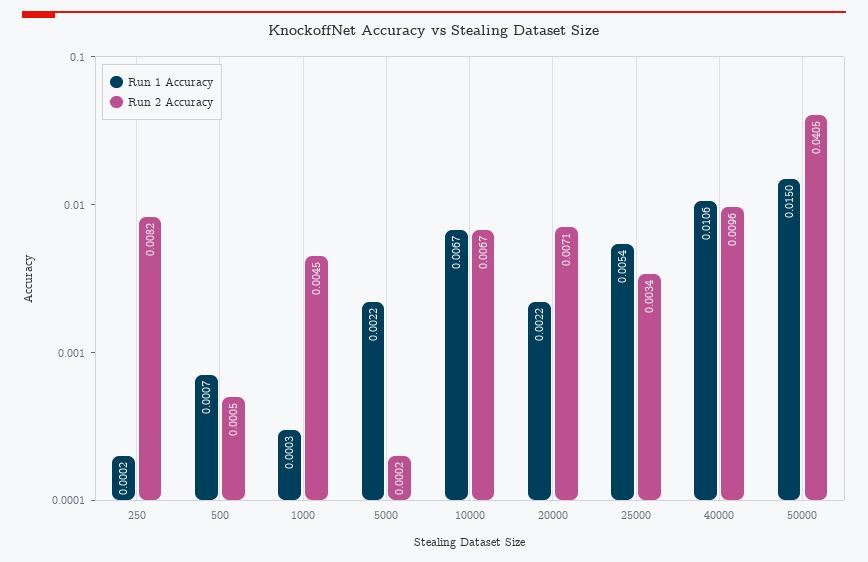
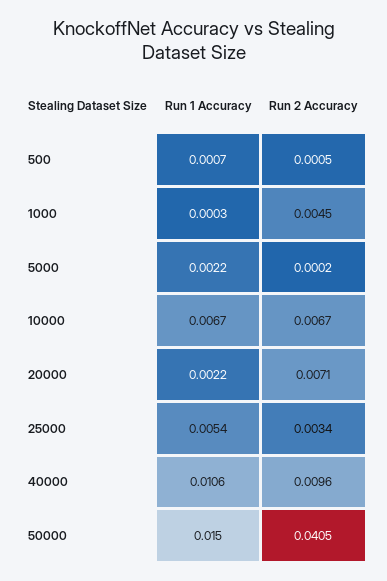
  {
    "Run 1 Accuracy": {
-     "250": 0.0002,
      "500": 0.0007,
      "1000": 0.0003,
      "5000": 0.0022,
      "10000": 0.0067,
      "20000": 0.0022,
      "25000": 0.0054,
      "40000": 0.0106,
      "50000": 0.015
    },
    "Run 2 Accuracy": {
-     "250": 0.0082,
      "500": 0.0005,
      "1000": 0.0045,
      "5000": 0.0002,
      "10000": 0.0067,
      "20000": 0.0071,
      "25000": 0.0034,
      "40000": 0.0096,
      "50000": 0.0405
    }
  }

